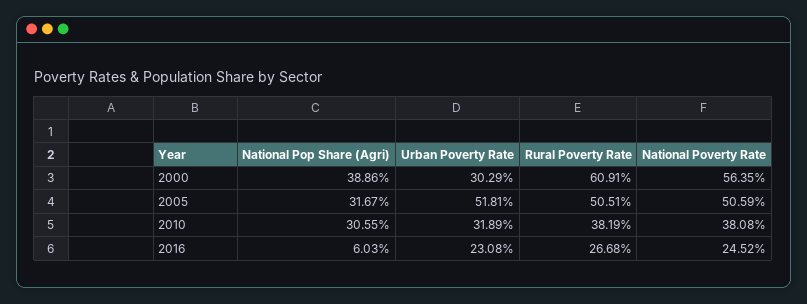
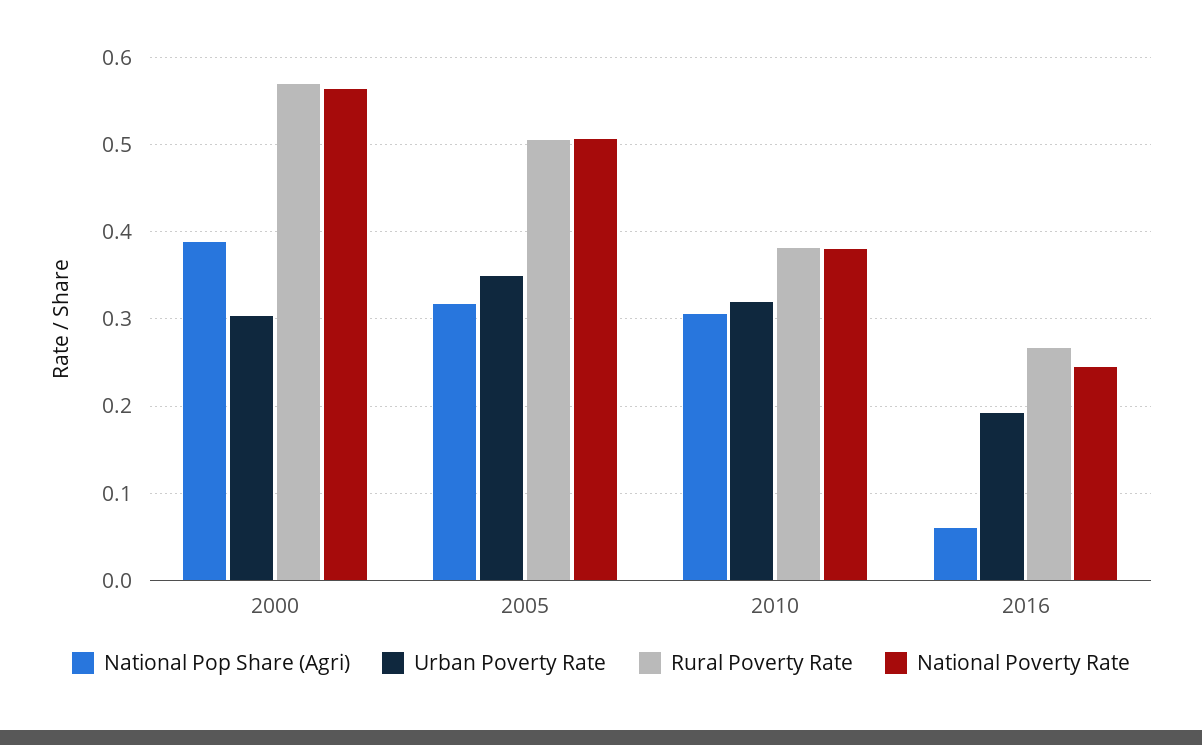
  {
    "National Pop Share (Agri)": {
      "2000": 0.3886,
      "2005": 0.3167,
      "2010": 0.3055,
      "2016": 0.0603
    },
    "Urban Poverty Rate": {
      "2000": 0.3029,
-     "2005": 0.5181,
+     "2005": 0.35,
      "2010": 0.3189,
-     "2016": 0.2308
+     "2016": 0.19
    },
    "Rural Poverty Rate": {
-     "2000": 0.6091,
+     "2000": 0.57,
      "2005": 0.5051,
      "2010": 0.3819,
      "2016": 0.2668
    },
    "National Poverty Rate": {
      "2000": 0.5635,
      "2005": 0.5059,
      "2010": 0.3808,
      "2016": 0.2452
    }
  }

